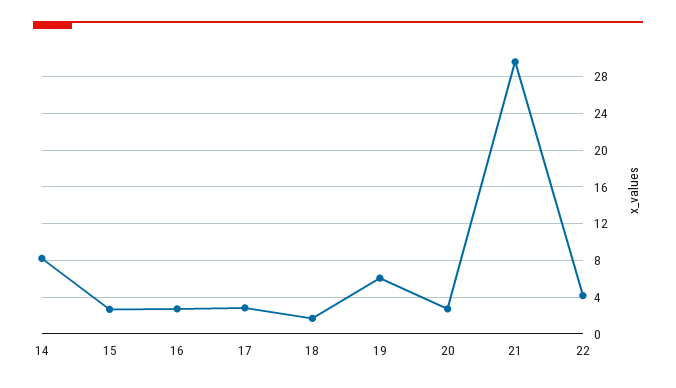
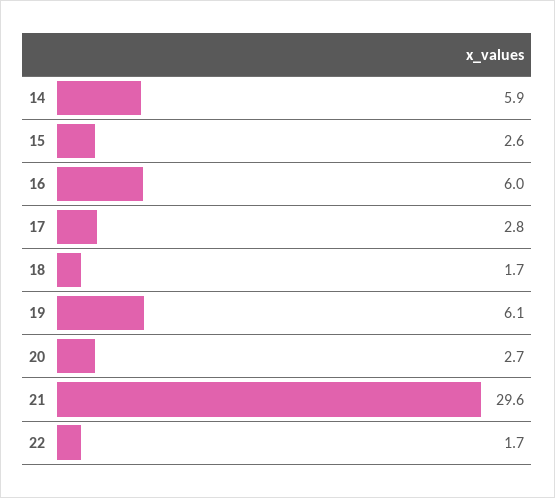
  {
-   "14": 8,
+   "14": 5.9,
    "15": 2.6,
-   "16": 3,
+   "16": 6,
    "17": 2.8,
    "18": 1.7,
    "19": 6.1,
    "20": 2.7,
    "21": 29.6,
-   "22": 4
+   "22": 1.7
  }

